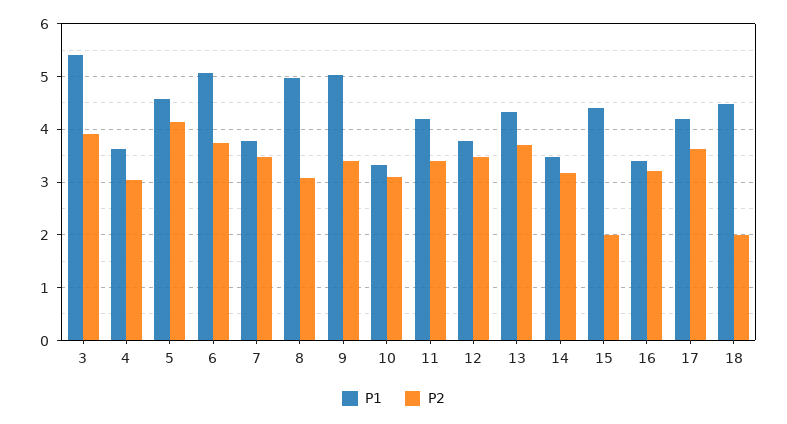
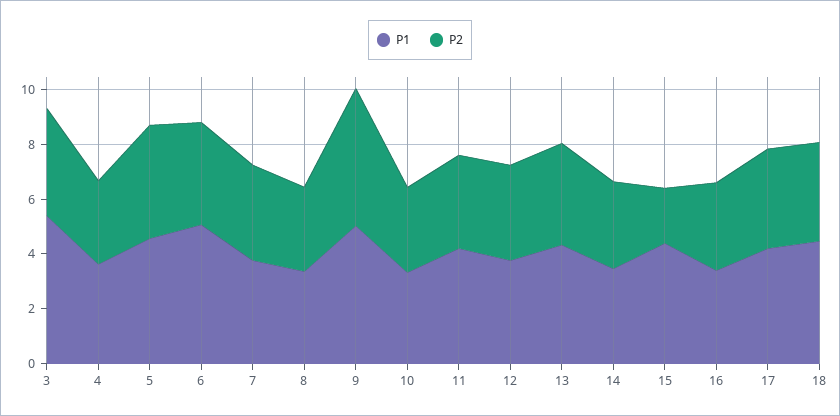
  {
    "P1": {
      "3": 5.4,
      "4": 3.6,
      "5": 4.6,
      "6": 5,
      "7": 3.8,
-     "8": 5,
+     "8": 3.5,
      "9": 5,
      "10": 3.4,
      "11": 4.2,
      "12": 3.8,
      "13": 4.4,
      "14": 3.4,
      "15": 4.4,
      "16": 3.4,
      "17": 4.2,
      "18": 4.4
    },
    "P2": {
      "3": 4,
      "4": 3,
      "5": 4.2,
      "6": 3.8,
      "7": 3.4,
      "8": 3,
-     "9": 3.4,
+     "9": 5,
      "10": 3.2,
      "11": 3.4,
      "12": 3.4,
      "13": 3.8,
      "14": 3.2,
      "15": 2,
      "16": 3.2,
      "17": 3.6,
-     "18": 2
+     "18": 3.5
    }
  }

